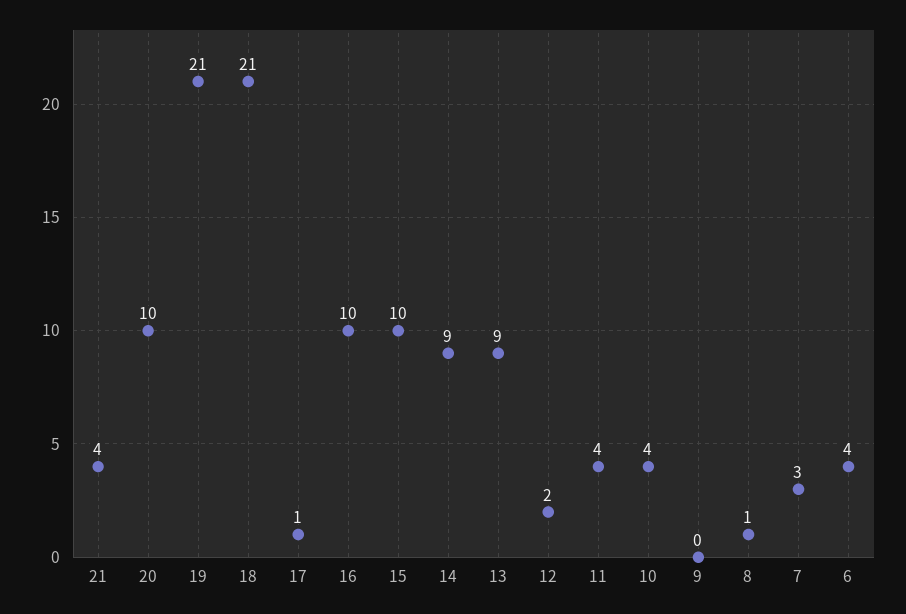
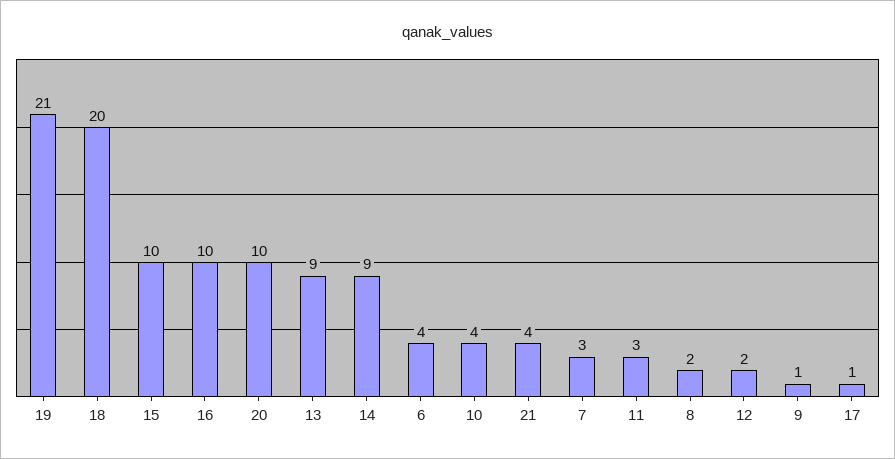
  {
    "21": 4,
    "20": 10,
    "19": 21,
-   "18": 21,
+   "18": 20,
    "17": 1,
    "16": 10,
    "15": 10,
    "14": 9,
    "13": 9,
    "12": 2,
-   "11": 4,
+   "11": 3,
    "10": 4,
-   "9": 0,
+   "9": 1,
-   "8": 1,
+   "8": 2,
    "7": 3,
    "6": 4
  }

